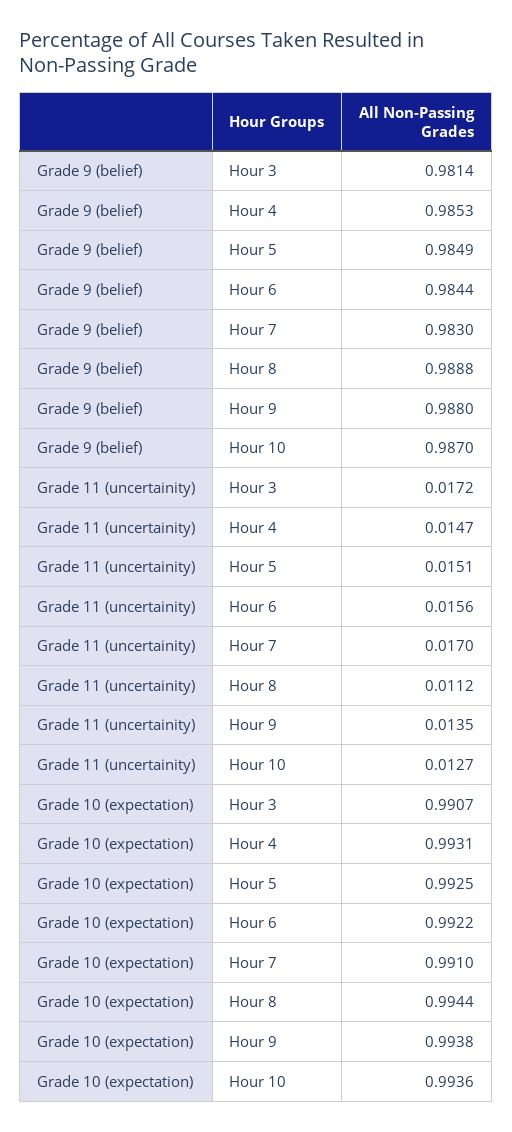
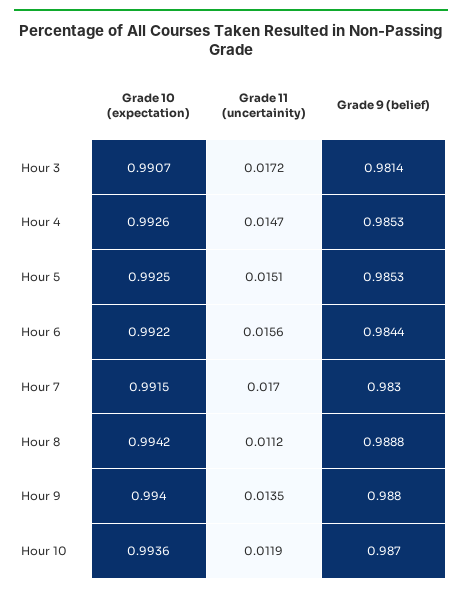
  {
    "Grade 9 (belief)": {
      "Hour 3": 0.9814,
      "Hour 4": 0.9853,
-     "Hour 5": 0.9849,
+     "Hour 5": 0.9853,
      "Hour 6": 0.9844,
      "Hour 7": 0.983,
      "Hour 8": 0.9888,
      "Hour 9": 0.988,
      "Hour 10": 0.987
    },
    "Grade 11 (uncertainity)": {
      "Hour 3": 0.0172,
      "Hour 4": 0.0147,
      "Hour 5": 0.0151,
      "Hour 6": 0.0156,
      "Hour 7": 0.017,
      "Hour 8": 0.0112,
      "Hour 9": 0.0135,
-     "Hour 10": 0.0127
+     "Hour 10": 0.0119
    },
    "Grade 10 (expectation)": {
      "Hour 3": 0.9907,
-     "Hour 4": 0.9931,
+     "Hour 4": 0.9926,
      "Hour 5": 0.9925,
      "Hour 6": 0.9922,
-     "Hour 7": 0.991,
+     "Hour 7": 0.9915,
-     "Hour 8": 0.9944,
+     "Hour 8": 0.9942,
-     "Hour 9": 0.9938,
+     "Hour 9": 0.994,
      "Hour 10": 0.9936
    }
  }

